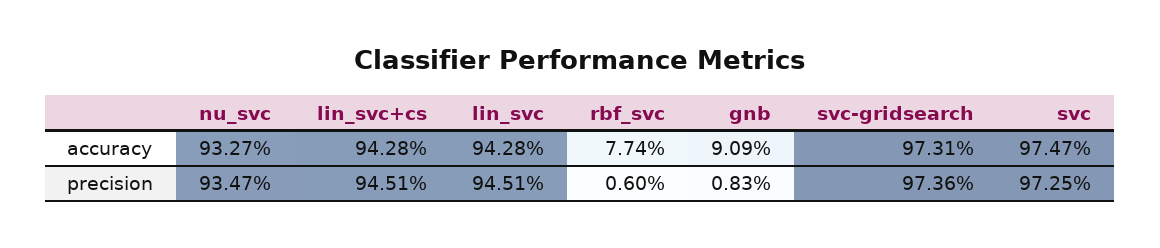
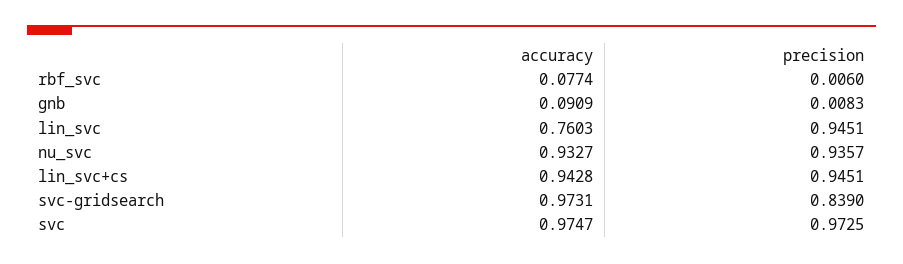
  {
    "nu_svc": {
      "accuracy": 0.9327,
-     "precision": 0.9347
+     "precision": 0.9357
    },
    "lin_svc+cs": {
      "accuracy": 0.9428,
      "precision": 0.9451
    },
    "lin_svc": {
-     "accuracy": 0.9428,
+     "accuracy": 0.7603,
      "precision": 0.9451
    },
    "rbf_svc": {
      "accuracy": 0.0774,
      "precision": 0.006
    },
    "gnb": {
      "accuracy": 0.0909,
      "precision": 0.0083
    },
    "svc-gridsearch": {
      "accuracy": 0.9731,
-     "precision": 0.9736
+     "precision": 0.839
    },
    "svc": {
      "accuracy": 0.9747,
      "precision": 0.9725
    }
  }

